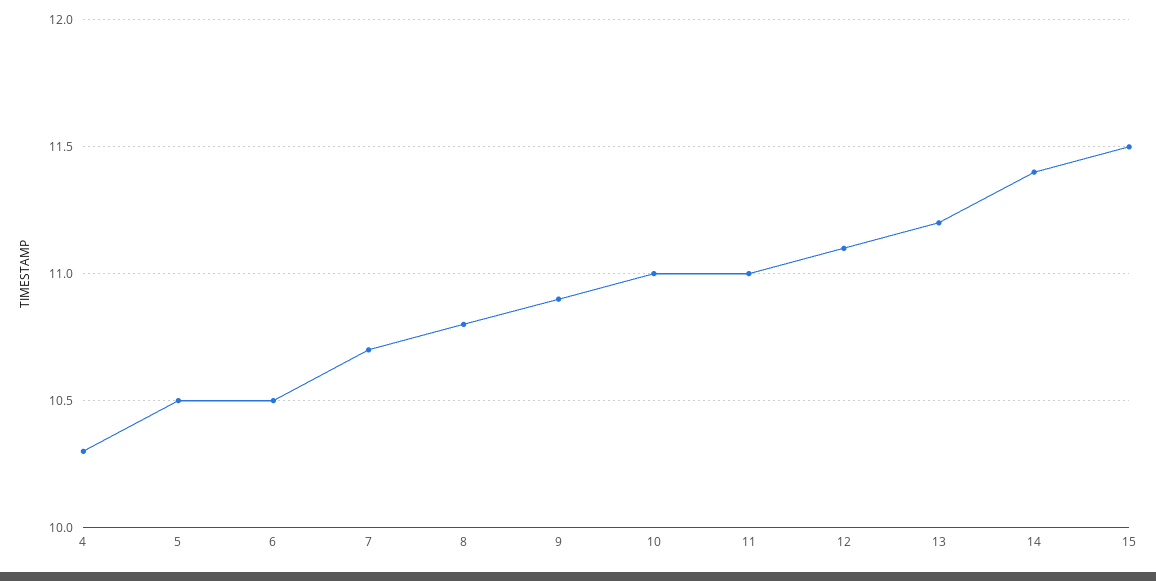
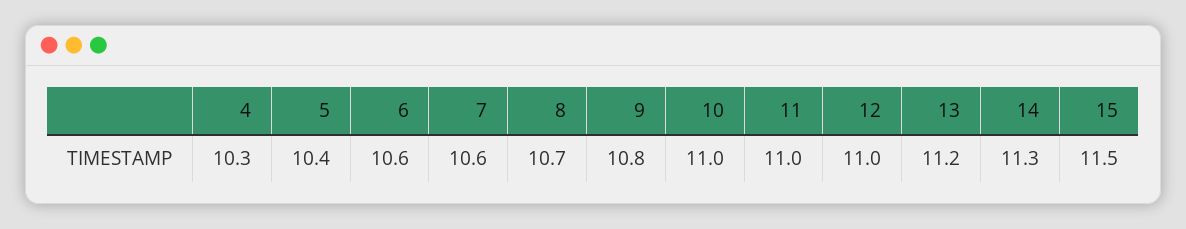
  {
    "4": 10.3,
-   "5": 10.5,
+   "5": 10.4,
-   "6": 10.5,
+   "6": 10.6,
-   "7": 10.7,
+   "7": 10.6,
-   "8": 10.8,
+   "8": 10.7,
-   "9": 10.9,
+   "9": 10.8,
    "10": 11,
    "11": 11,
-   "12": 11.1,
+   "12": 11,
    "13": 11.2,
-   "14": 11.4,
+   "14": 11.3,
    "15": 11.5
  }

